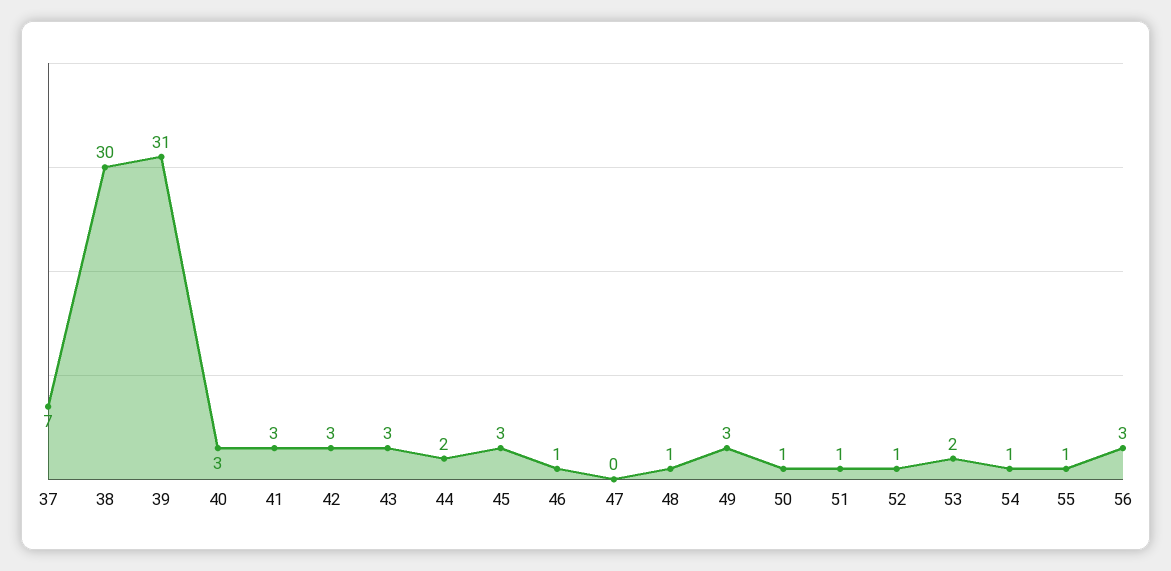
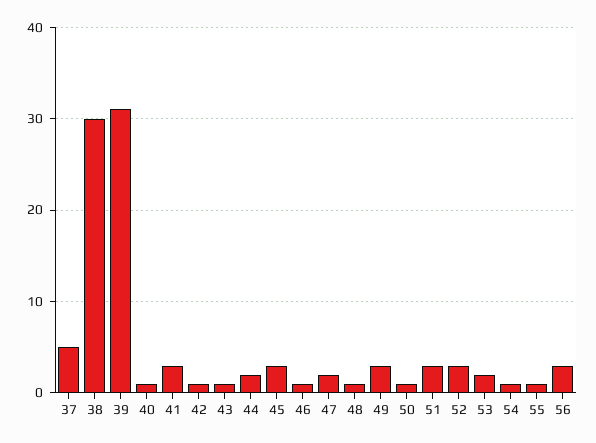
  {
-   "37": 7,
+   "37": 5,
    "38": 30,
    "39": 31,
-   "40": 3,
+   "40": 1,
    "41": 3,
-   "42": 3,
+   "42": 1,
-   "43": 3,
+   "43": 1,
    "44": 2,
    "45": 3,
    "46": 1,
-   "47": 0,
+   "47": 2,
    "48": 1,
    "49": 3,
    "50": 1,
-   "51": 1,
+   "51": 3,
-   "52": 1,
+   "52": 3,
    "53": 2,
    "54": 1,
    "55": 1,
    "56": 3
  }

